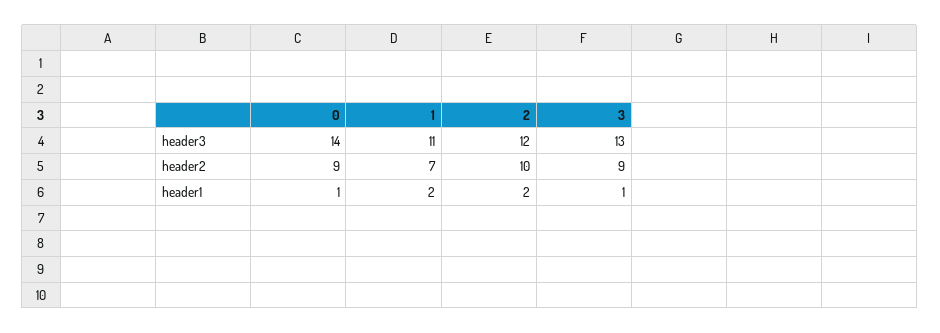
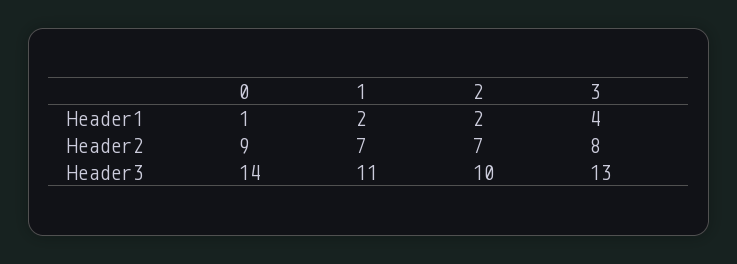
  {
    "0": {
      "header3": 14,
      "header2": 9,
      "header1": 1
    },
    "1": {
      "header3": 11,
      "header2": 7,
      "header1": 2
    },
    "2": {
-     "header3": 12,
+     "header3": 10,
-     "header2": 10,
+     "header2": 7,
      "header1": 2
    },
    "3": {
      "header3": 13,
-     "header2": 9,
+     "header2": 8,
-     "header1": 1
+     "header1": 4
    }
  }

